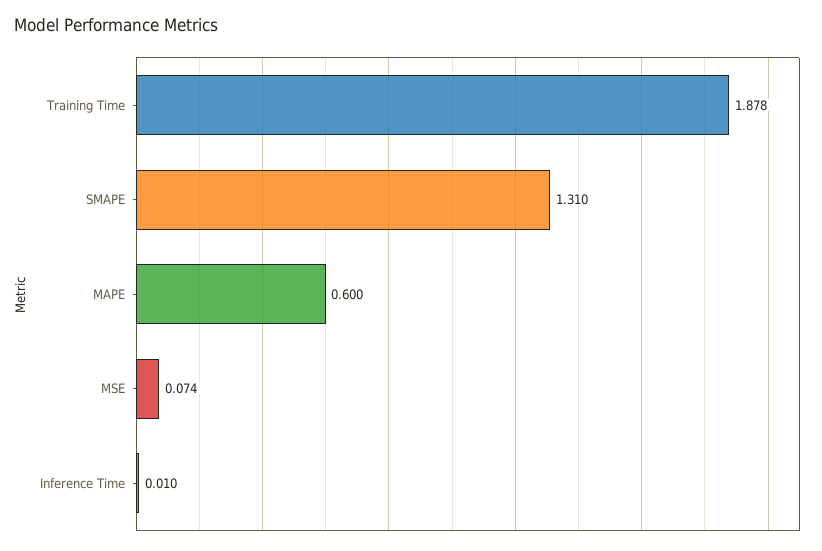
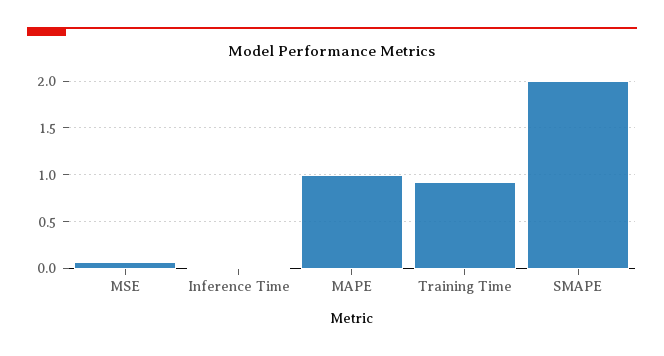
  {
-   "Training Time": 1.878,
+   "Training Time": 0.9,
-   "SMAPE": 1.31,
+   "SMAPE": 2,
-   "MAPE": 0.6,
+   "MAPE": 1,
    "MSE": 0.074,
    "Inference Time": 0.01
  }

